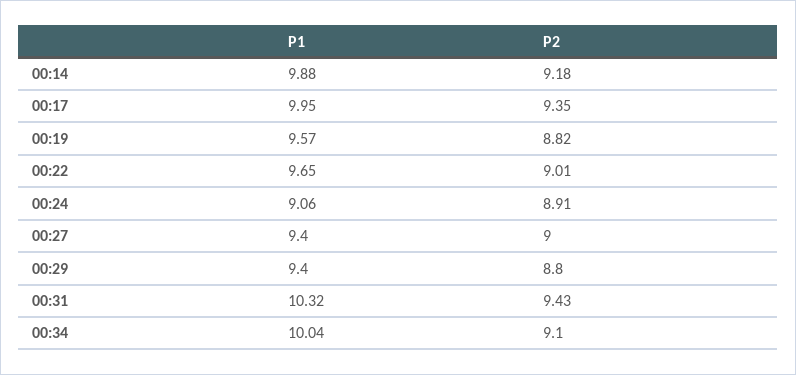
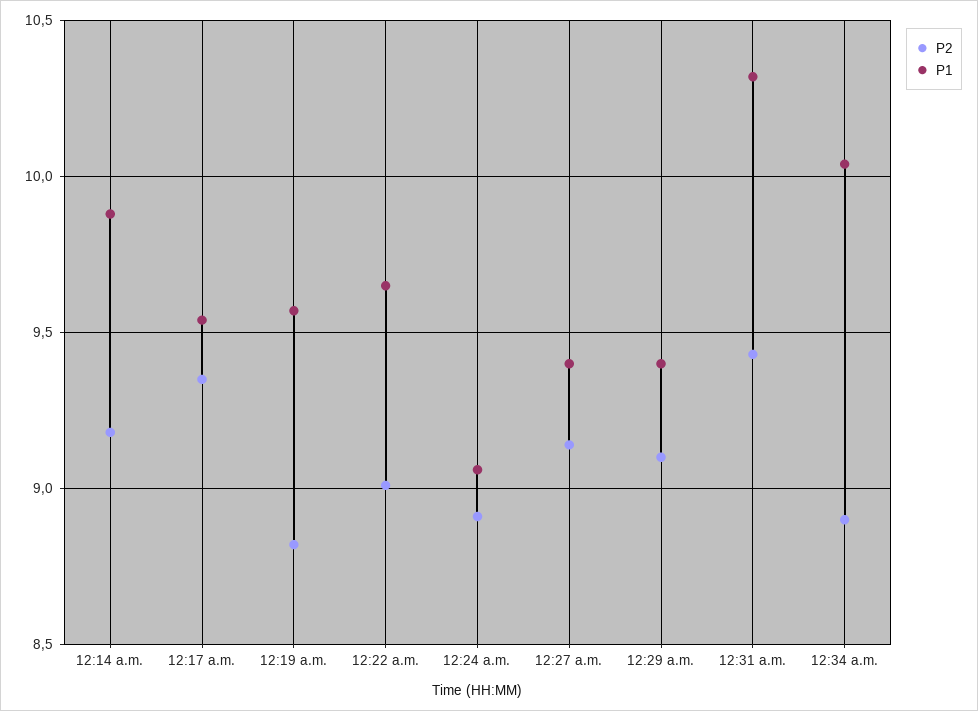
  {
    "P1": {
      "00:14": 9.88,
-     "00:17": 9.95,
+     "00:17": 9.55,
      "00:19": 9.57,
      "00:22": 9.65,
      "00:24": 9.06,
      "00:27": 9.4,
      "00:29": 9.4,
      "00:31": 10.32,
      "00:34": 10.04
    },
    "P2": {
      "00:14": 9.18,
      "00:17": 9.35,
      "00:19": 8.82,
      "00:22": 9.01,
      "00:24": 8.91,
-     "00:27": 9,
+     "00:27": 9.15,
-     "00:29": 8.8,
+     "00:29": 9.1,
      "00:31": 9.43,
-     "00:34": 9.1
+     "00:34": 8.9
    }
  }

